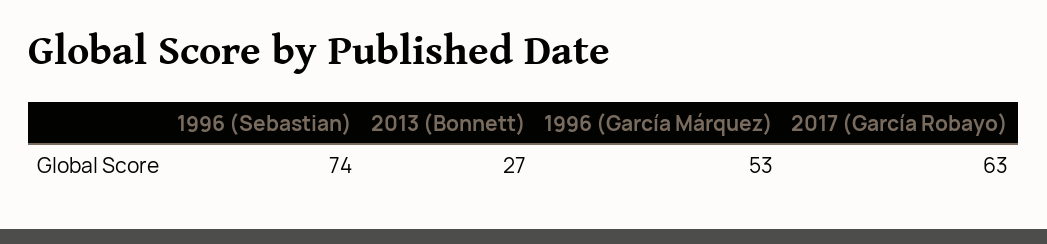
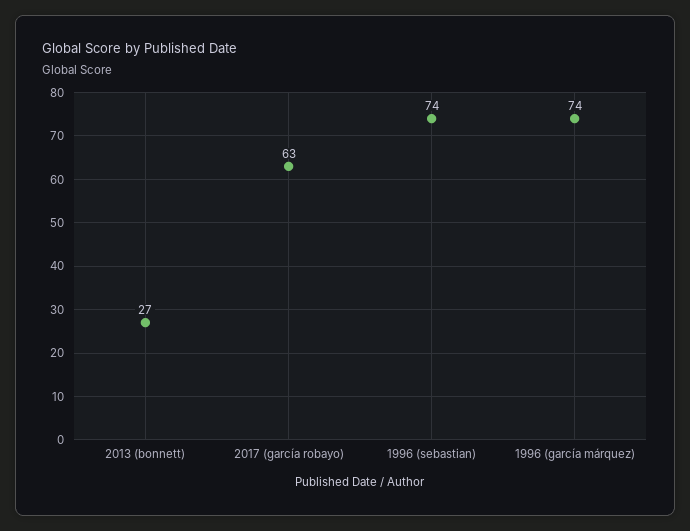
  {
    "1996 (Sebastian)": 74,
    "2013 (Bonnett)": 27,
-   "1996 (García Márquez)": 53,
+   "1996 (García Márquez)": 74,
    "2017 (García Robayo)": 63
  }

